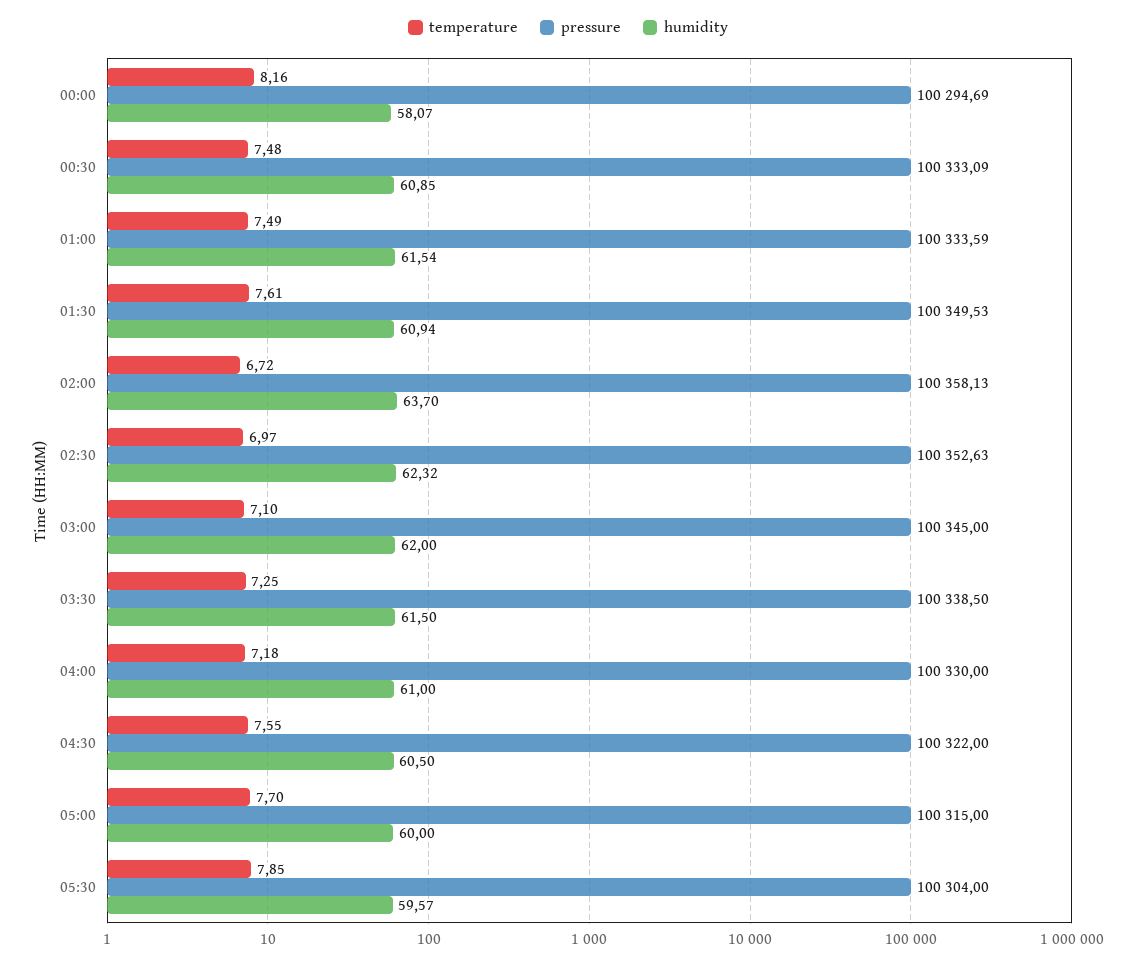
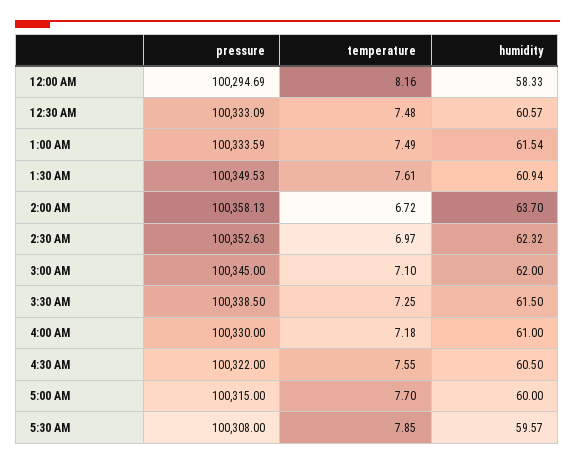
  {
    "temperature": {
      "00:00": 8.16,
      "00:30": 7.48,
      "01:00": 7.49,
      "01:30": 7.61,
      "02:00": 6.72,
      "02:30": 6.97,
      "03:00": 7.1,
      "03:30": 7.25,
      "04:00": 7.18,
      "04:30": 7.55,
      "05:00": 7.7,
      "05:30": 7.85
    },
    "pressure": {
      "00:00": 100294.69,
      "00:30": 100333.09,
      "01:00": 100333.59,
      "01:30": 100349.53,
      "02:00": 100358.13,
      "02:30": 100352.63,
      "03:00": 100345,
      "03:30": 100338.5,
      "04:00": 100330,
      "04:30": 100322,
      "05:00": 100315,
-     "05:30": 100304
+     "05:30": 100308
    },
    "humidity": {
-     "00:00": 58.07,
+     "00:00": 58.33,
-     "00:30": 60.85,
+     "00:30": 60.57,
      "01:00": 61.54,
      "01:30": 60.94,
      "02:00": 63.7,
      "02:30": 62.32,
      "03:00": 62,
      "03:30": 61.5,
      "04:00": 61,
      "04:30": 60.5,
      "05:00": 60,
      "05:30": 59.57
    }
  }

